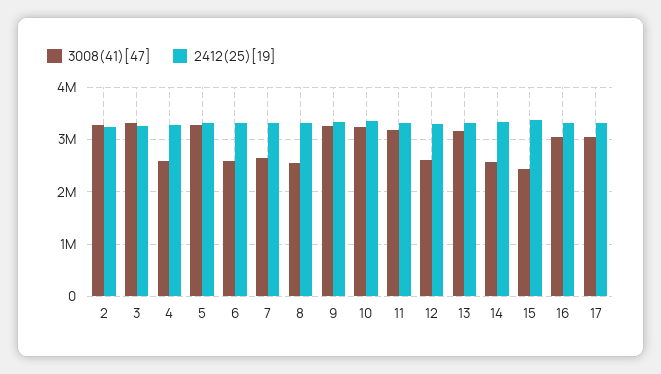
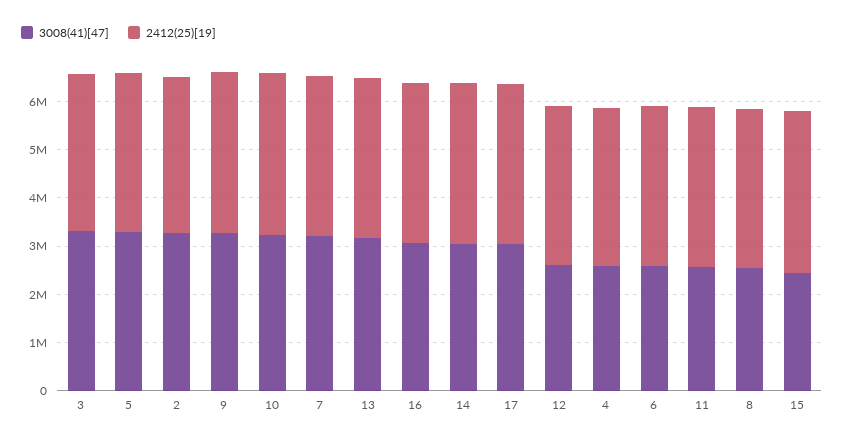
  {
    "3008(41)[47]": {
      "2": 3200000,
      "3": 3400000,
      "4": 2600000,
      "5": 3200000,
      "6": 2600000,
-     "7": 2600000,
+     "7": 3200000,
      "8": 2600000,
      "9": 3200000,
      "10": 3200000,
-     "11": 3200000,
+     "11": 2600000,
      "12": 2600000,
      "13": 3200000,
-     "14": 2600000,
+     "14": 3000000,
      "15": 2400000,
      "16": 3000000,
      "17": 3000000
    },
    "2412(25)[19]": {
      "2": 3200000,
      "3": 3200000,
      "4": 3200000,
      "5": 3400000,
      "6": 3400000,
      "7": 3400000,
      "8": 3400000,
      "9": 3400000,
      "10": 3400000,
      "11": 3400000,
      "12": 3200000,
      "13": 3400000,
      "14": 3400000,
      "15": 3400000,
      "16": 3400000,
      "17": 3400000
    }
  }

